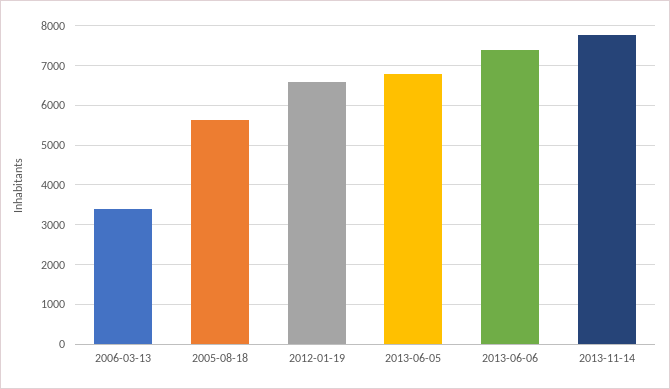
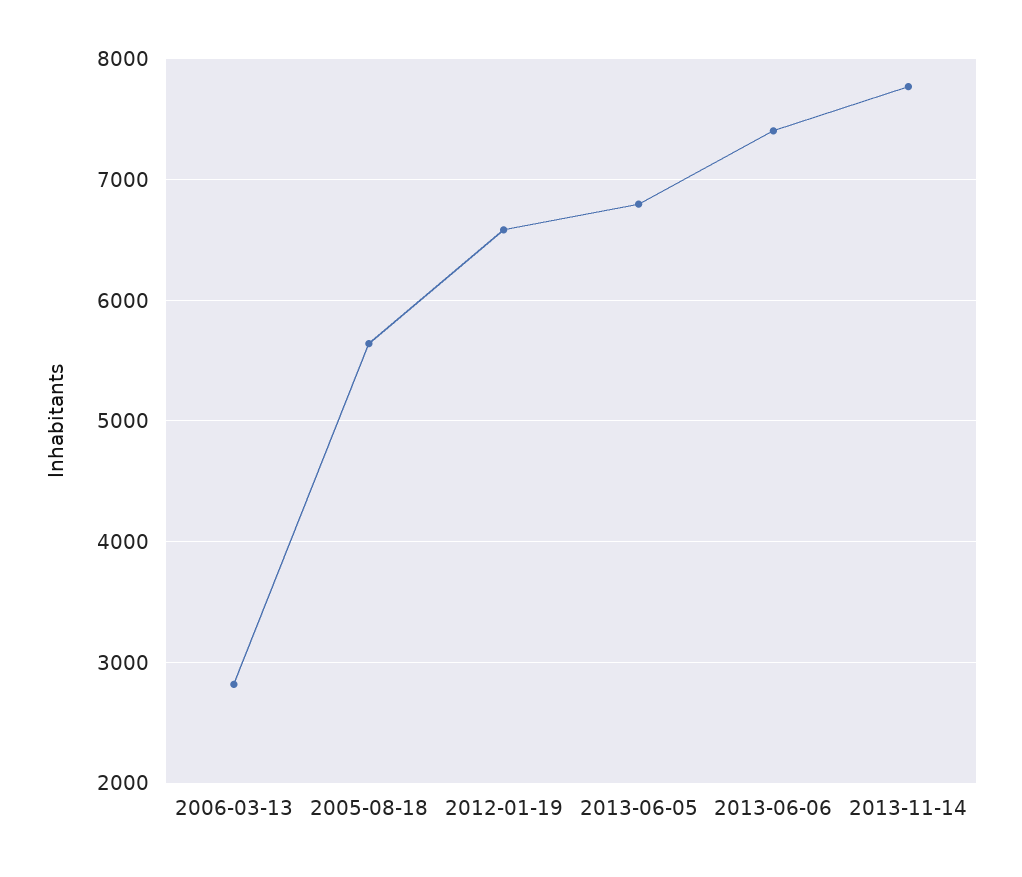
  {
-   "2006-03-13": 3400,
+   "2006-03-13": 2800,
    "2005-08-18": 5600,
    "2012-01-19": 6600,
    "2013-06-05": 6800,
    "2013-06-06": 7400,
    "2013-11-14": 7800
  }

